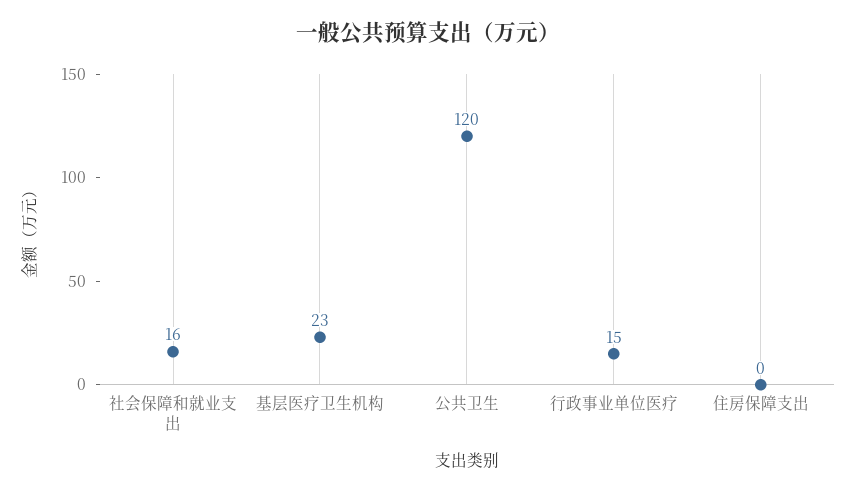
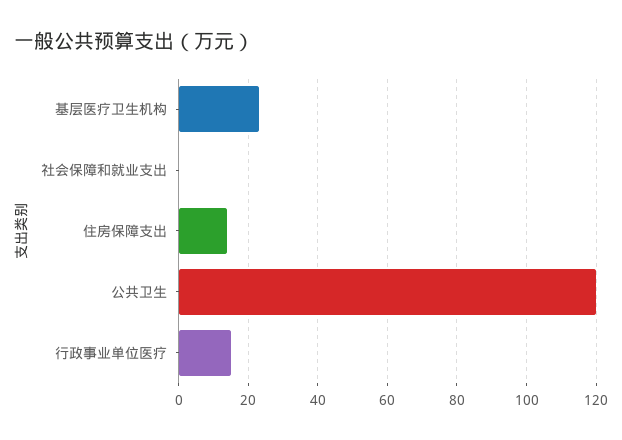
  {
-   "社会保障和就业支出": 16,
+   "社会保障和就业支出": 0,
    "基层医疗卫生机构": 23,
    "公共卫生": 120,
    "行政事业单位医疗": 15,
-   "住房保障支出": 0
+   "住房保障支出": 15
  }

